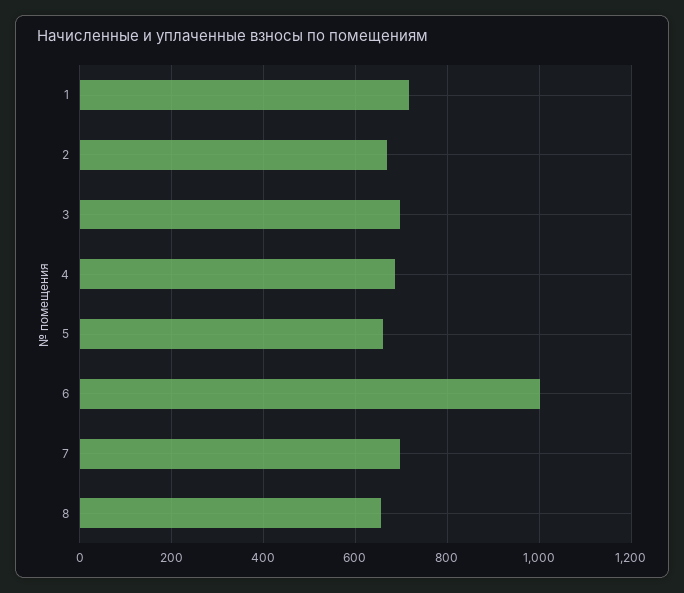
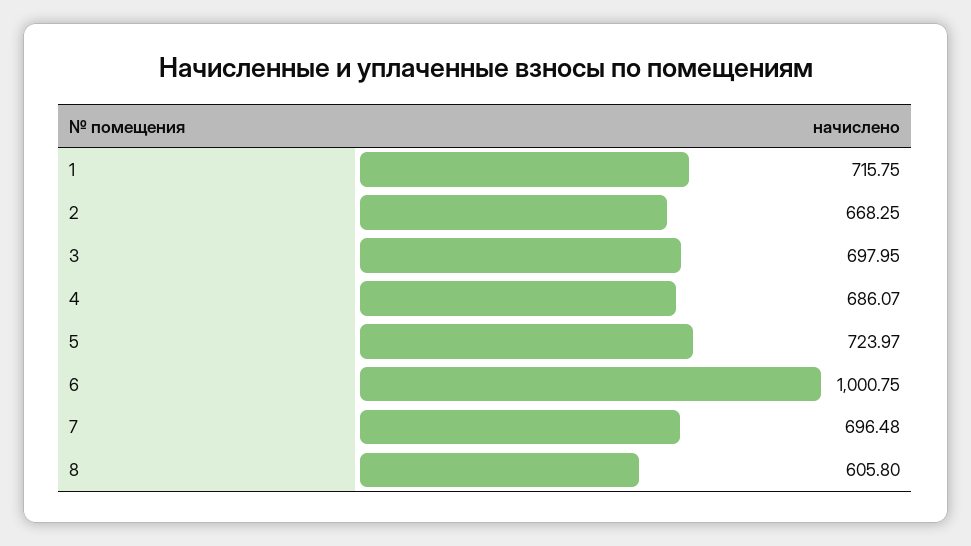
  {
    "1": 715.75,
    "2": 668.25,
    "3": 697.95,
    "4": 686.07,
-   "5": 660,
+   "5": 723.97,
    "6": 1000.75,
    "7": 696.48,
-   "8": 660
+   "8": 605.8
  }

